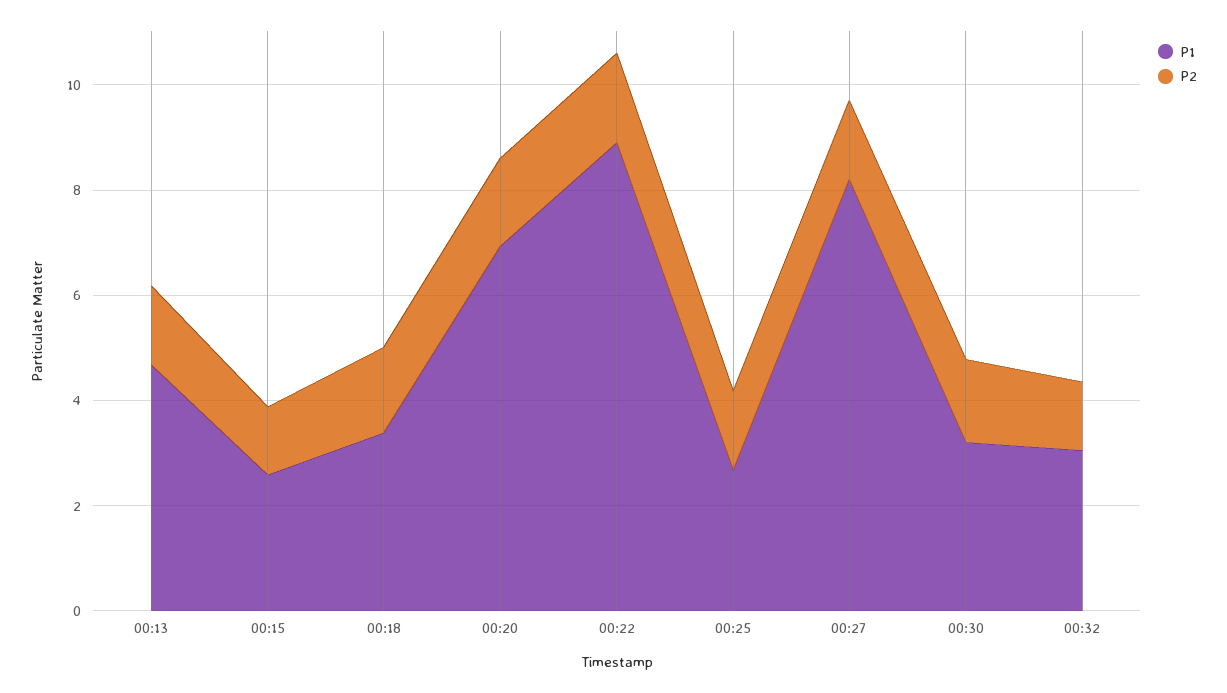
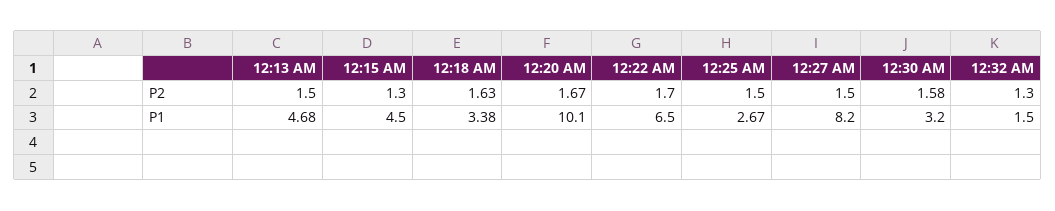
  {
    "P1": {
      "00:13": 4.68,
-     "00:15": 2.5,
+     "00:15": 4.5,
      "00:18": 3.38,
-     "00:20": 7,
+     "00:20": 10.1,
-     "00:22": 9,
+     "00:22": 6.5,
      "00:25": 2.67,
      "00:27": 8.2,
      "00:30": 3.2,
-     "00:32": 3
+     "00:32": 1.5
    },
    "P2": {
      "00:13": 1.5,
      "00:15": 1.3,
      "00:18": 1.63,
      "00:20": 1.67,
      "00:22": 1.7,
      "00:25": 1.5,
      "00:27": 1.5,
      "00:30": 1.58,
      "00:32": 1.3
    }
  }

